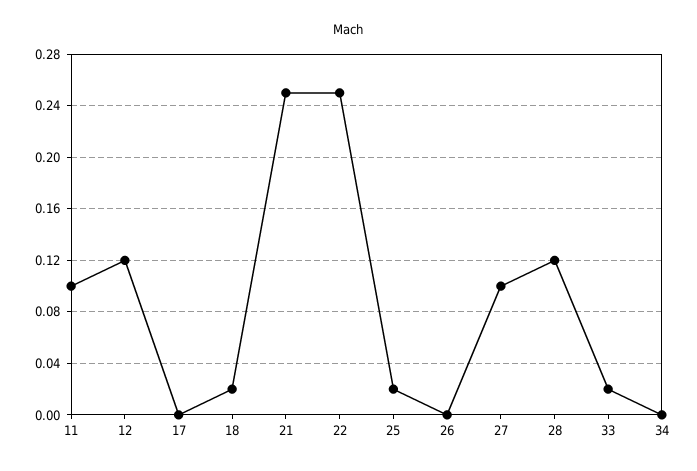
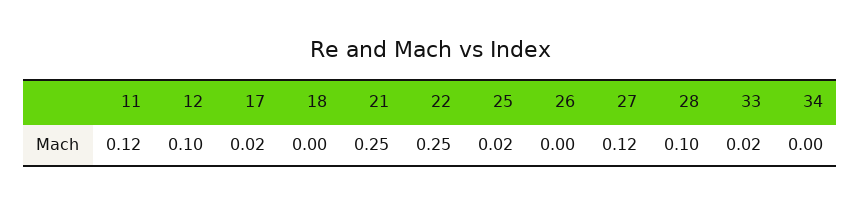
  {
-   "11": 0.1,
+   "11": 0.12,
-   "12": 0.12,
+   "12": 0.1,
-   "17": 0,
+   "17": 0.02,
-   "18": 0.02,
+   "18": 0,
    "21": 0.25,
    "22": 0.25,
    "25": 0.02,
    "26": 0,
-   "27": 0.1,
+   "27": 0.12,
-   "28": 0.12,
+   "28": 0.1,
    "33": 0.02,
    "34": 0
  }

